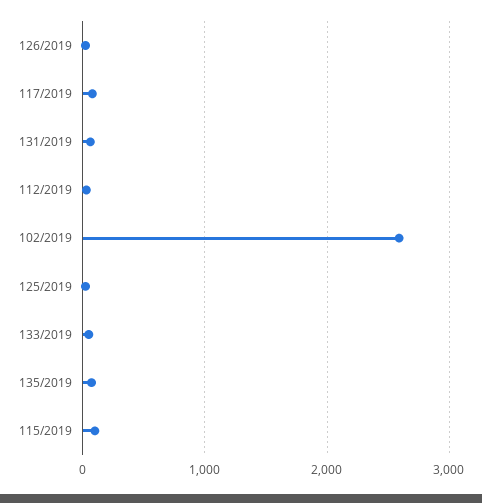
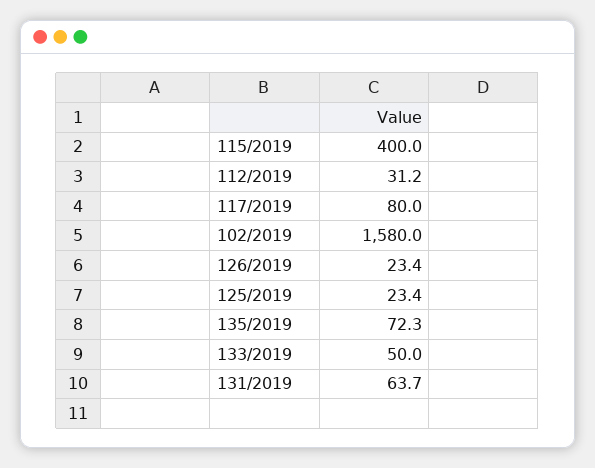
  {
    "126/2019": 23.4,
    "117/2019": 80,
    "131/2019": 63.7,
    "112/2019": 31.2,
-   "102/2019": 2600,
+   "102/2019": 1580,
    "125/2019": 23.4,
    "133/2019": 50,
    "135/2019": 72.3,
-   "115/2019": 100
+   "115/2019": 400
  }

